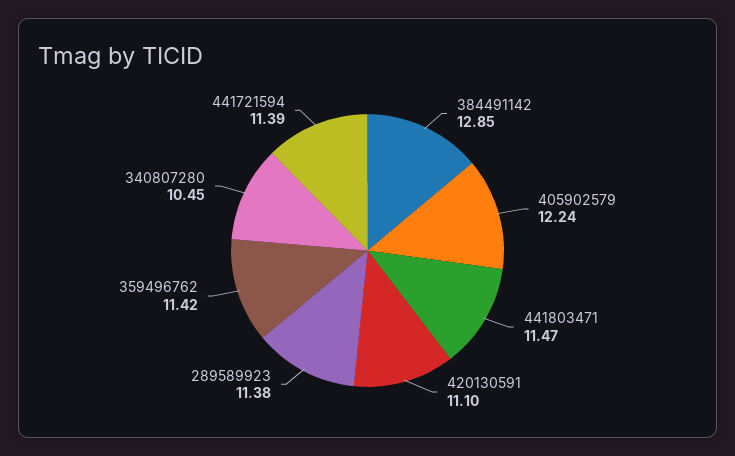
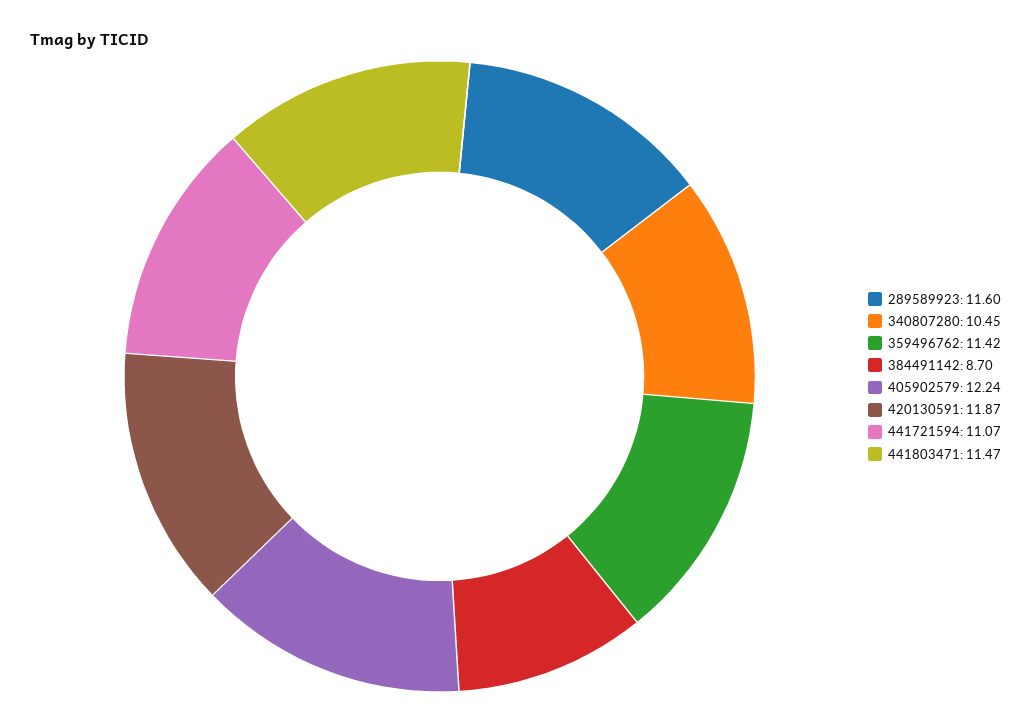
  {
-   "384491142": 12.85,
+   "384491142": 8.7,
    "405902579": 12.24,
    "441803471": 11.47,
-   "420130591": 11.1,
+   "420130591": 11.87,
-   "289589923": 11.38,
+   "289589923": 11.6,
    "359496762": 11.42,
    "340807280": 10.45,
-   "441721594": 11.39
+   "441721594": 11.07
  }

